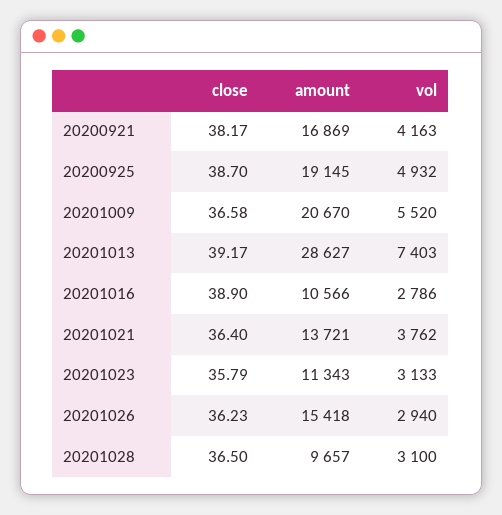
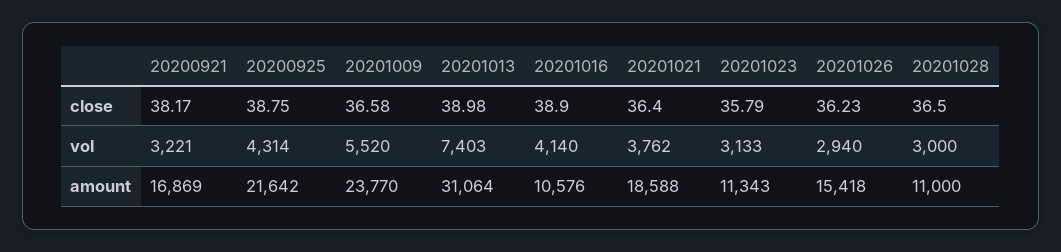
  {
    "close": {
      "20200921": 38.17,
-     "20200925": 38.7,
+     "20200925": 38.75,
      "20201009": 36.58,
-     "20201013": 39.17,
+     "20201013": 38.98,
      "20201016": 38.9,
      "20201021": 36.4,
      "20201023": 35.79,
      "20201026": 36.23,
      "20201028": 36.5
    },
    "amount": {
      "20200921": 16869,
-     "20200925": 19145,
+     "20200925": 21642,
-     "20201009": 20670,
+     "20201009": 23770,
-     "20201013": 28627,
+     "20201013": 31064,
-     "20201016": 10566,
+     "20201016": 10576,
-     "20201021": 13721,
+     "20201021": 18588,
      "20201023": 11343,
      "20201026": 15418,
-     "20201028": 9657
+     "20201028": 11000
    },
    "vol": {
-     "20200921": 4163,
+     "20200921": 3221,
-     "20200925": 4932,
+     "20200925": 4314,
      "20201009": 5520,
      "20201013": 7403,
-     "20201016": 2786,
+     "20201016": 4140,
      "20201021": 3762,
      "20201023": 3133,
      "20201026": 2940,
-     "20201028": 3100
+     "20201028": 3000
    }
  }

